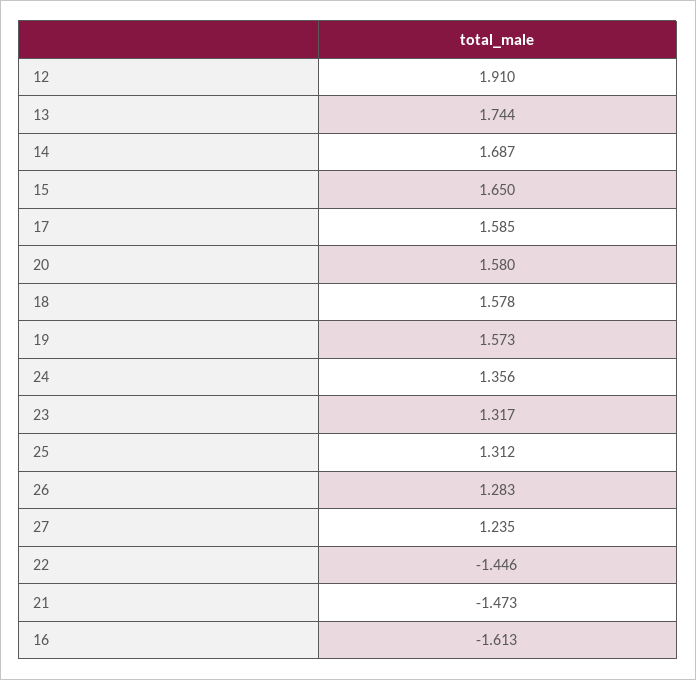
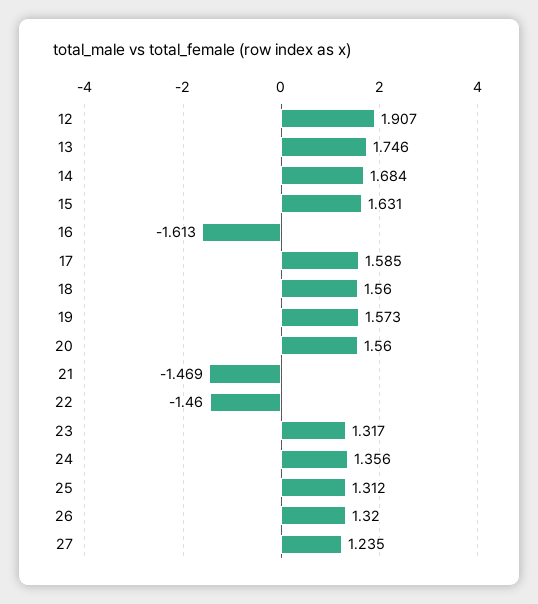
  {
-   "12": 1.91,
+   "12": 1.907,
-   "13": 1.744,
+   "13": 1.746,
-   "14": 1.687,
+   "14": 1.684,
-   "15": 1.65,
+   "15": 1.631,
    "17": 1.585,
-   "20": 1.58,
+   "20": 1.56,
-   "18": 1.578,
+   "18": 1.56,
    "19": 1.573,
    "24": 1.356,
    "23": 1.317,
    "25": 1.312,
-   "26": 1.283,
+   "26": 1.32,
    "27": 1.235,
-   "22": -1.446,
+   "22": -1.46,
-   "21": -1.473,
+   "21": -1.469,
    "16": -1.613
  }

